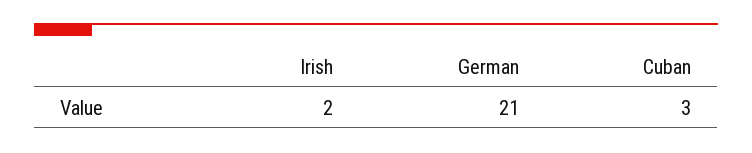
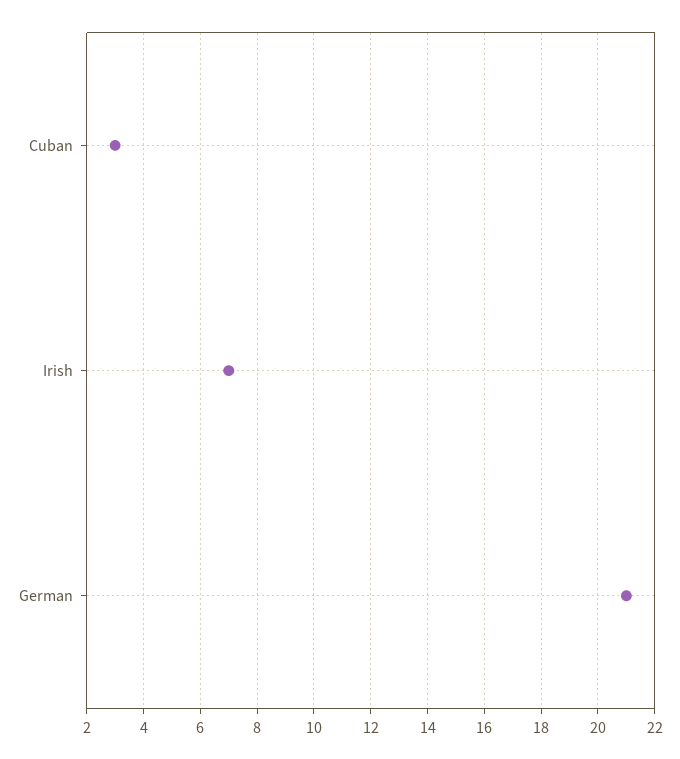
  {
-   "Irish": 2,
+   "Irish": 7,
    "German": 21,
    "Cuban": 3
  }

